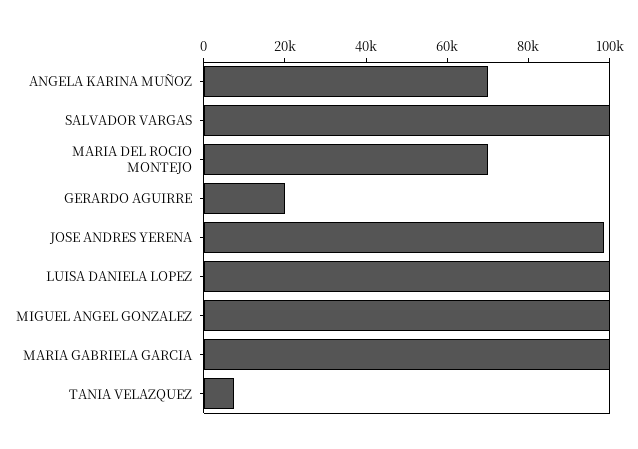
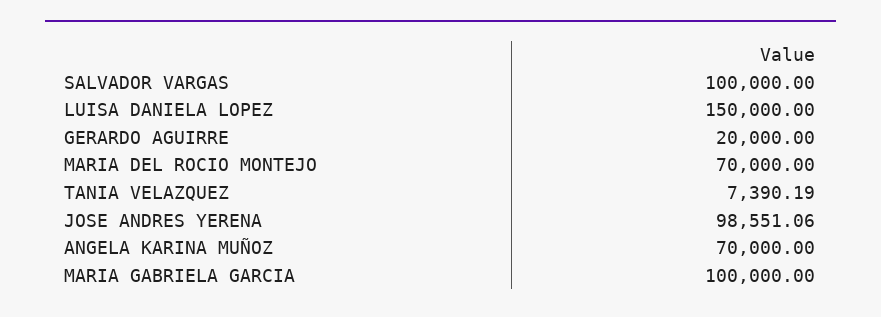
  {
    "ANGELA KARINA MUÑOZ": 70000,
    "SALVADOR VARGAS": 100000,
    "MARIA DEL ROCIO MONTEJO": 70000,
    "GERARDO AGUIRRE": 20000,
    "JOSE ANDRES YERENA": 98551.06,
-   "LUISA DANIELA LOPEZ": 100000,
+   "LUISA DANIELA LOPEZ": 150000,
-   "MIGUEL ANGEL GONZALEZ": 100000,
    "MARIA GABRIELA GARCIA": 100000,
    "TANIA VELAZQUEZ": 7390.19
  }

